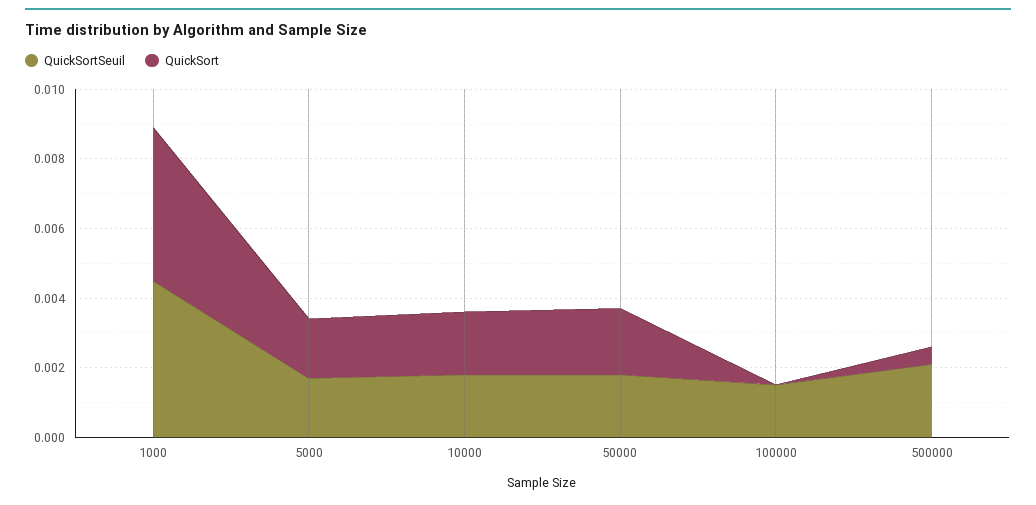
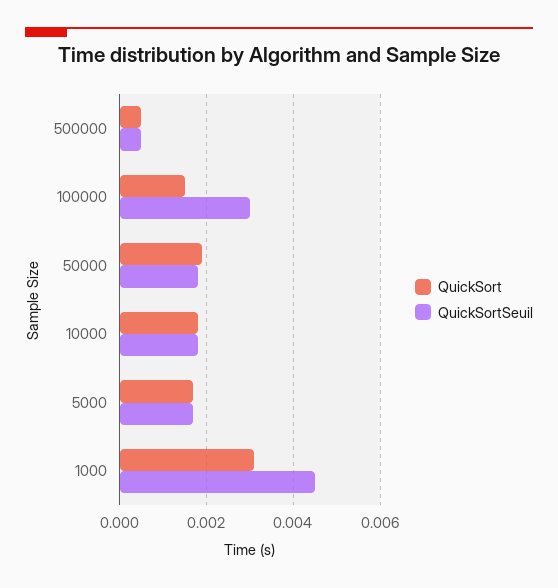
  {
    "QuickSortSeuil": {
      "1000": 0.0045,
      "5000": 0.0015,
      "10000": 0.002,
      "50000": 0.002,
-     "100000": 0.0015,
+     "100000": 0.003,
-     "500000": 0.002
+     "500000": 0.0005
    },
    "QuickSort": {
-     "1000": 0.0045,
+     "1000": 0.003,
      "5000": 0.0015,
      "10000": 0.002,
      "50000": 0.002,
-     "100000": 0,
+     "100000": 0.0015,
      "500000": 0.0005
    }
  }

